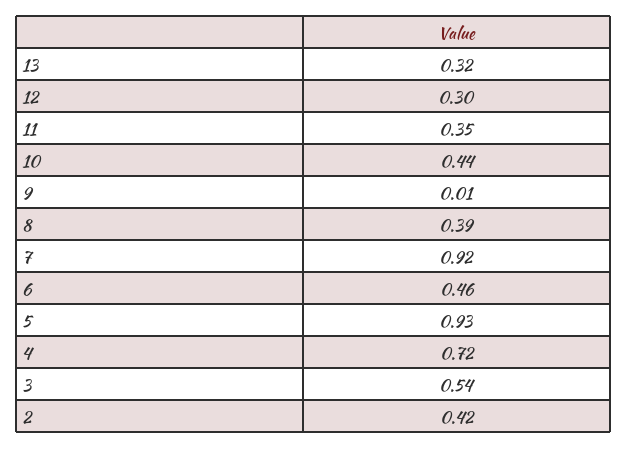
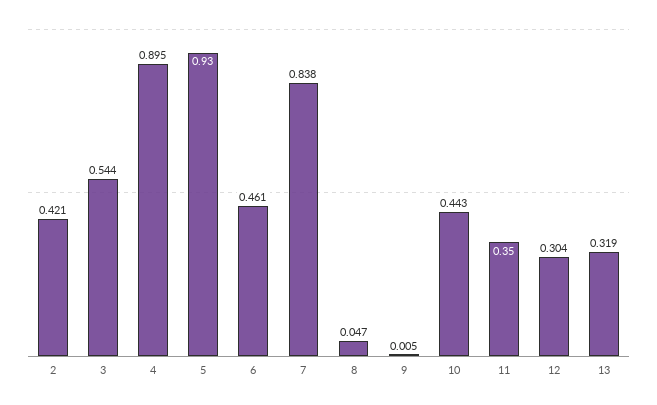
  {
    "13": 0.319,
    "12": 0.304,
    "11": 0.35,
    "10": 0.443,
    "9": 0.005,
-   "8": 0.39,
+   "8": 0.047,
-   "7": 0.92,
+   "7": 0.838,
    "6": 0.461,
    "5": 0.93,
-   "4": 0.72,
+   "4": 0.895,
    "3": 0.544,
    "2": 0.421
  }

